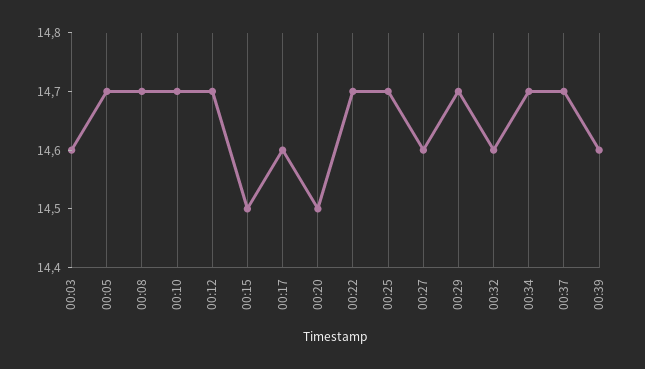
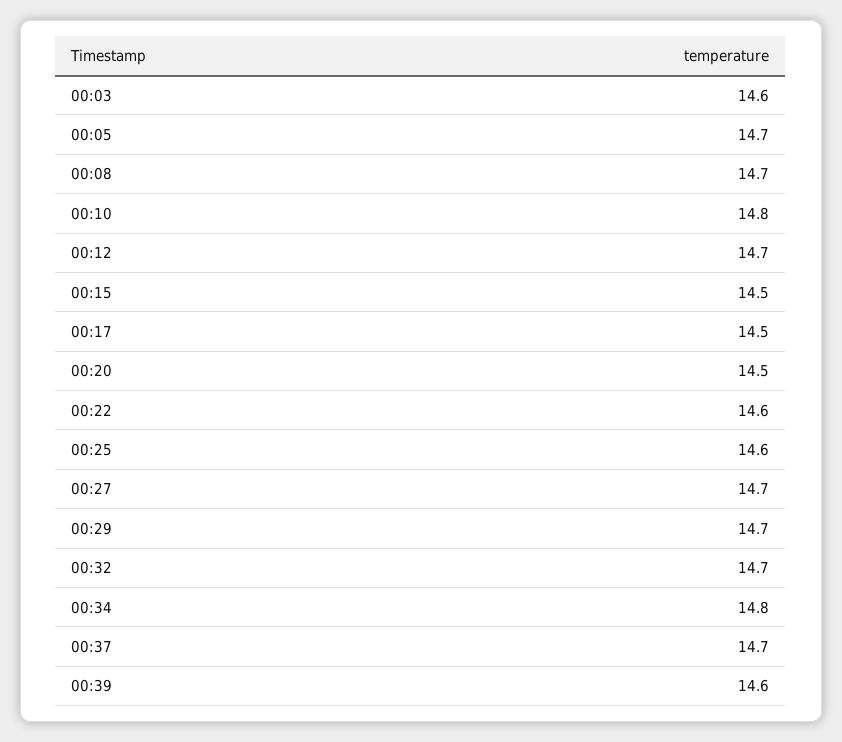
  {
    "00:03": 14.6,
    "00:05": 14.7,
    "00:08": 14.7,
-   "00:10": 14.7,
+   "00:10": 14.8,
    "00:12": 14.7,
    "00:15": 14.5,
-   "00:17": 14.6,
+   "00:17": 14.5,
    "00:20": 14.5,
-   "00:22": 14.7,
+   "00:22": 14.6,
-   "00:25": 14.7,
+   "00:25": 14.6,
-   "00:27": 14.6,
+   "00:27": 14.7,
    "00:29": 14.7,
-   "00:32": 14.6,
+   "00:32": 14.7,
-   "00:34": 14.7,
+   "00:34": 14.8,
    "00:37": 14.7,
    "00:39": 14.6
  }

